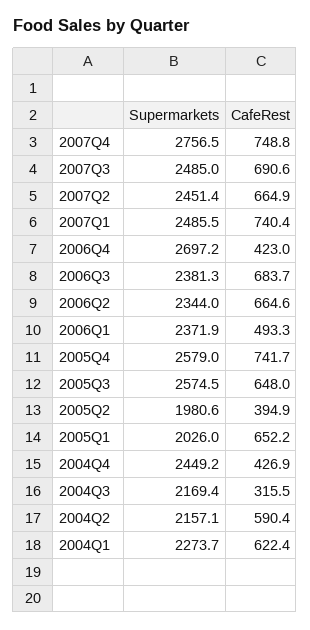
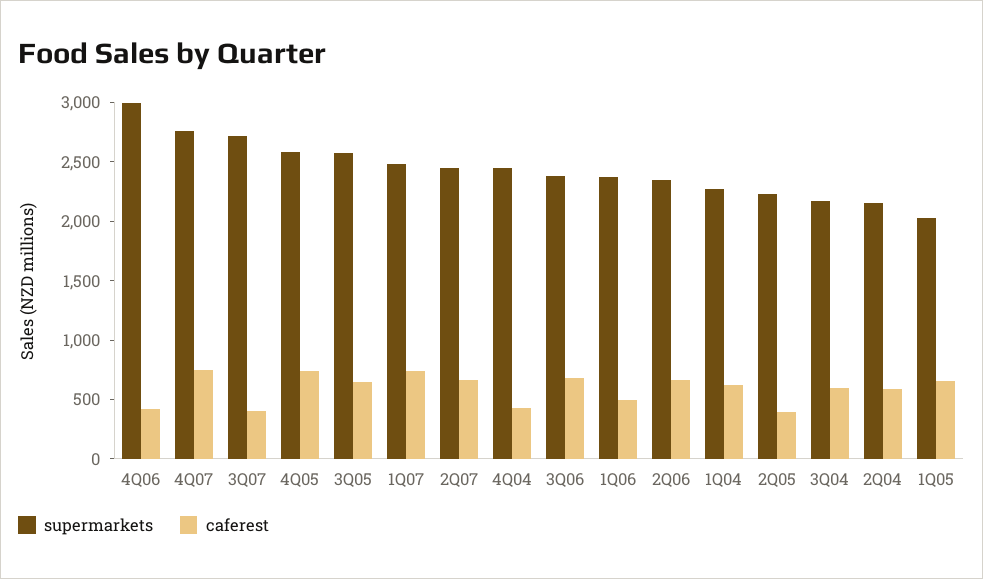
  {
    "Supermarkets": {
      "2007Q4": 2756.5,
-     "2007Q3": 2485,
+     "2007Q3": 2700,
      "2007Q2": 2451.4,
      "2007Q1": 2485.5,
-     "2006Q4": 2697.2,
+     "2006Q4": 3000,
      "2006Q3": 2381.3,
      "2006Q2": 2344,
      "2006Q1": 2371.9,
      "2005Q4": 2579,
      "2005Q3": 2574.5,
-     "2005Q2": 1980.6,
+     "2005Q2": 2200,
      "2005Q1": 2026,
      "2004Q4": 2449.2,
      "2004Q3": 2169.4,
      "2004Q2": 2157.1,
      "2004Q1": 2273.7
    },
    "CafeRest": {
      "2007Q4": 748.8,
-     "2007Q3": 690.6,
+     "2007Q3": 400,
      "2007Q2": 664.9,
      "2007Q1": 740.4,
      "2006Q4": 423,
      "2006Q3": 683.7,
      "2006Q2": 664.6,
      "2006Q1": 493.3,
      "2005Q4": 741.7,
      "2005Q3": 648,
      "2005Q2": 394.9,
      "2005Q1": 652.2,
      "2004Q4": 426.9,
-     "2004Q3": 315.5,
+     "2004Q3": 600,
      "2004Q2": 590.4,
      "2004Q1": 622.4
    }
  }

